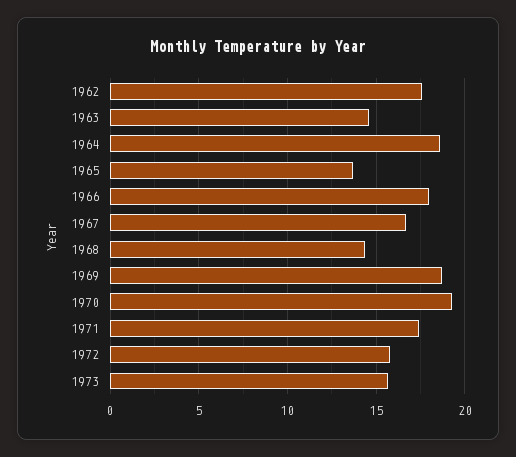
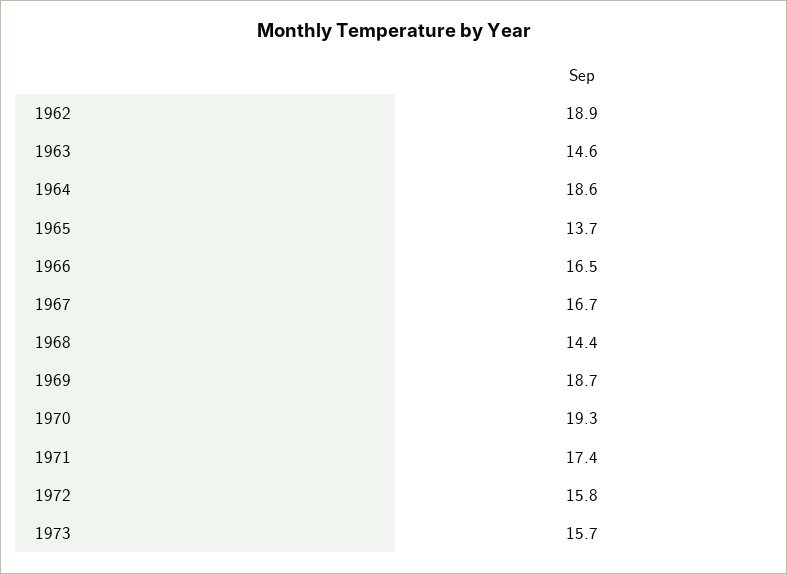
  {
-   "1962": 17.5,
+   "1962": 18.9,
    "1963": 14.6,
    "1964": 18.6,
    "1965": 13.7,
-   "1966": 18,
+   "1966": 16.5,
    "1967": 16.7,
    "1968": 14.4,
    "1969": 18.7,
    "1970": 19.3,
    "1971": 17.4,
    "1972": 15.8,
    "1973": 15.7
  }

